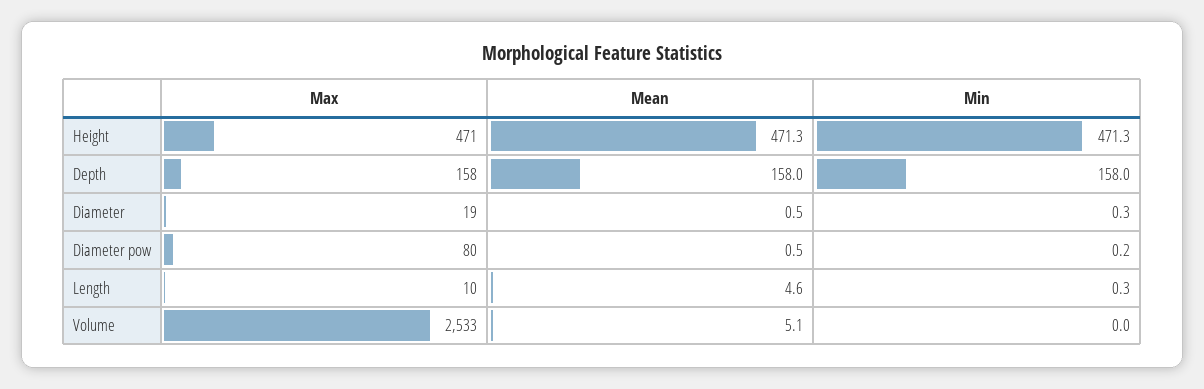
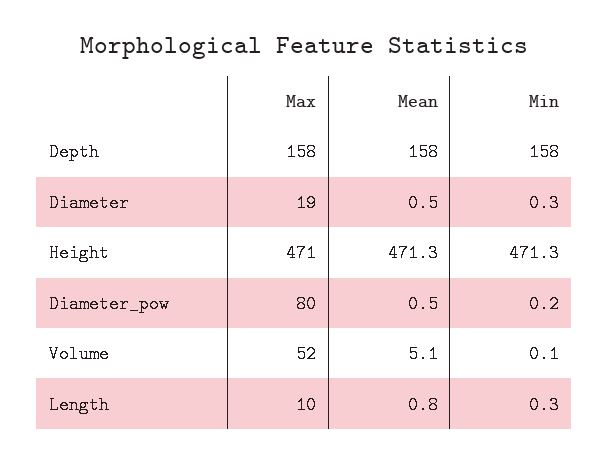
  {
    "Max": {
      "Height": 471,
      "Depth": 158,
      "Diameter": 19,
      "Diameter pow": 80,
      "Length": 10,
-     "Volume": 2533
+     "Volume": 52
    },
    "Mean": {
      "Height": 471.3,
      "Depth": 158,
      "Diameter": 0.5,
      "Diameter pow": 0.5,
-     "Length": 4.6,
+     "Length": 0.8,
      "Volume": 5.1
    },
    "Min": {
      "Height": 471.3,
      "Depth": 158,
      "Diameter": 0.3,
      "Diameter pow": 0.2,
      "Length": 0.3,
-     "Volume": 0
+     "Volume": 0.1
    }
  }

